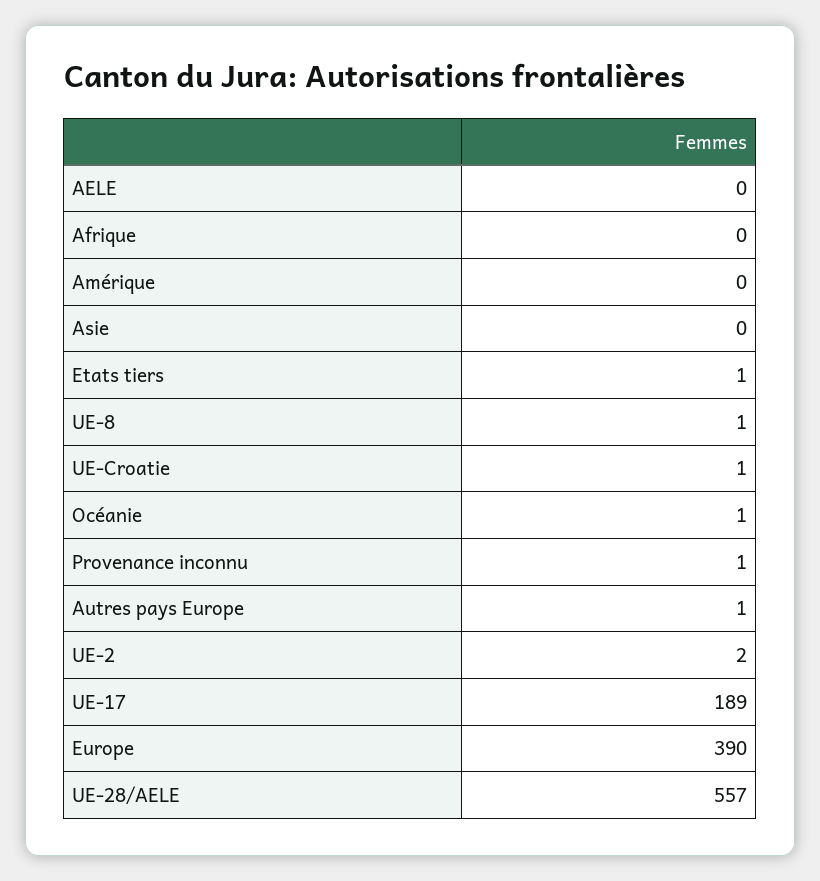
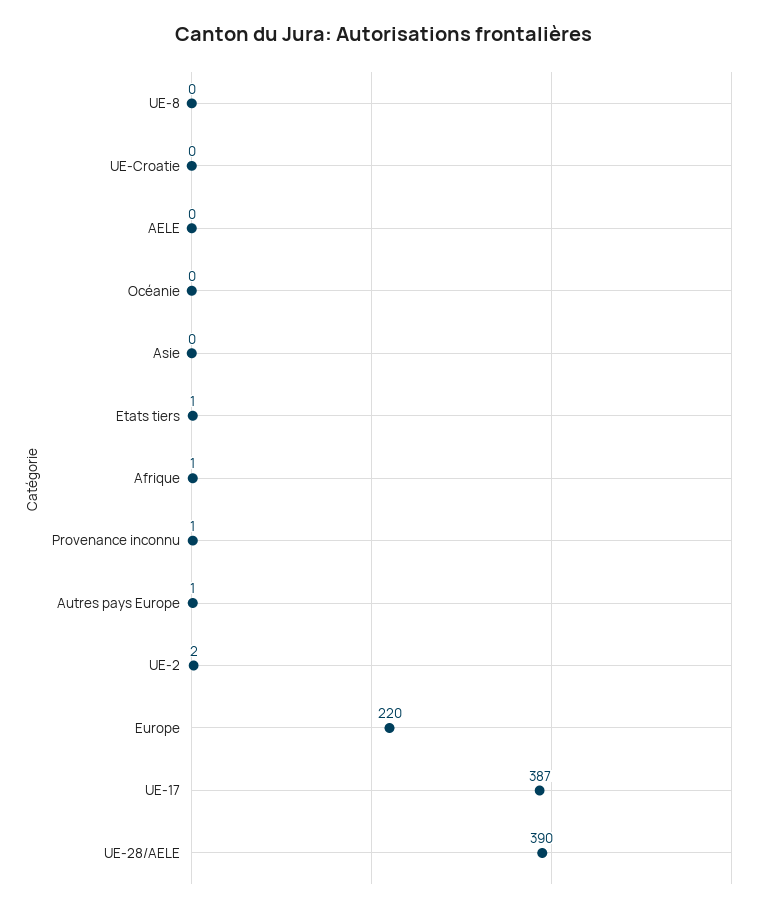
  {
    "AELE": 0,
-   "Afrique": 0,
+   "Afrique": 1,
-   "Amérique": 0,
    "Asie": 0,
    "Etats tiers": 1,
-   "UE-8": 1,
+   "UE-8": 0,
-   "UE-Croatie": 1,
+   "UE-Croatie": 0,
-   "Océanie": 1,
+   "Océanie": 0,
    "Provenance inconnu": 1,
    "Autres pays Europe": 1,
    "UE-2": 2,
-   "UE-17": 189,
+   "UE-17": 387,
-   "Europe": 390,
+   "Europe": 220,
-   "UE-28/AELE": 557
+   "UE-28/AELE": 390
  }

